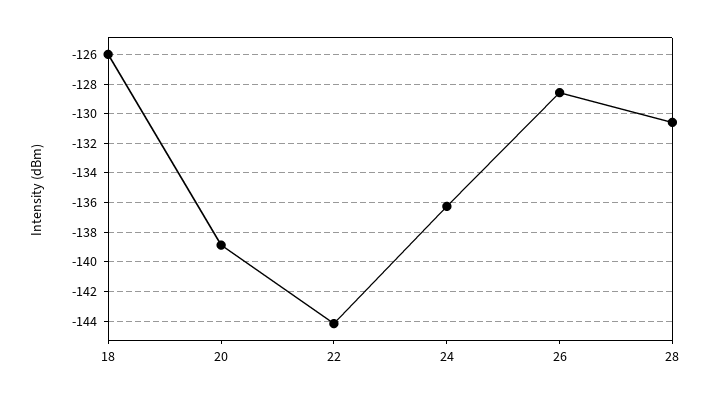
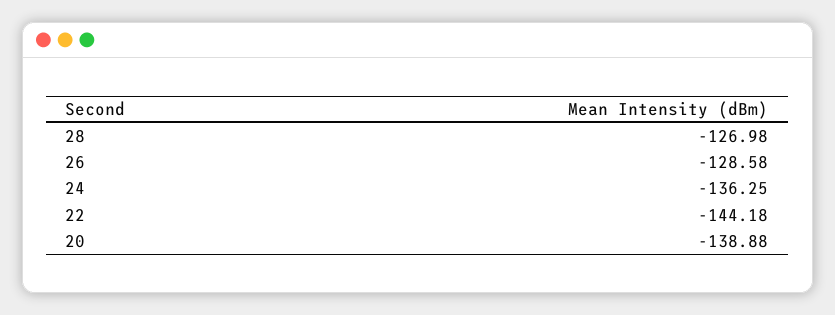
  {
-   "18": -126,
    "20": -138.88,
    "22": -144.18,
    "24": -136.25,
    "26": -128.58,
-   "28": -130.5
+   "28": -126.98
  }

